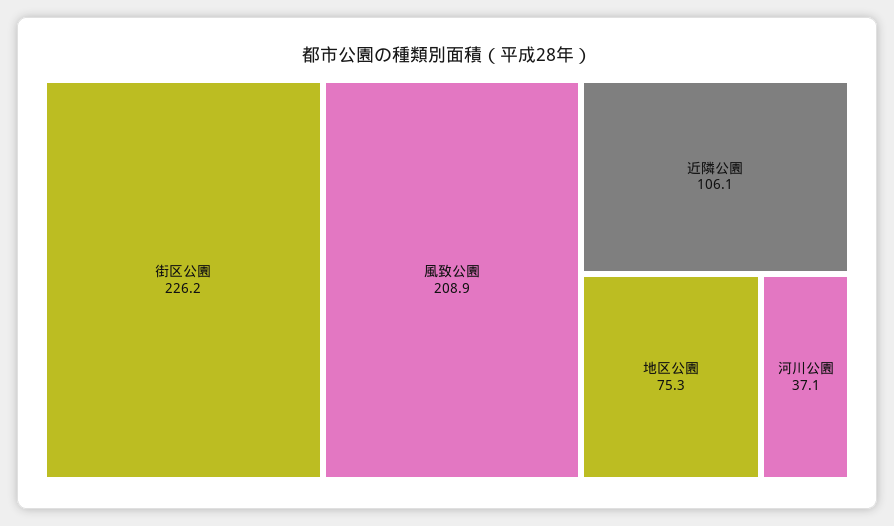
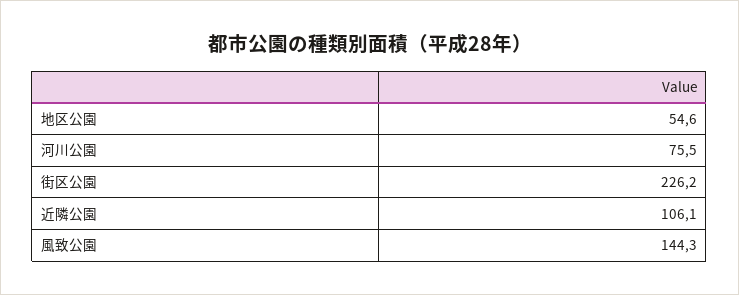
  {
    "街区公園": 226.2,
-   "風致公園": 208.9,
+   "風致公園": 144.3,
    "近隣公園": 106.1,
-   "地区公園": 75.3,
+   "地区公園": 54.6,
-   "河川公園": 37.1
+   "河川公園": 75.5
  }

